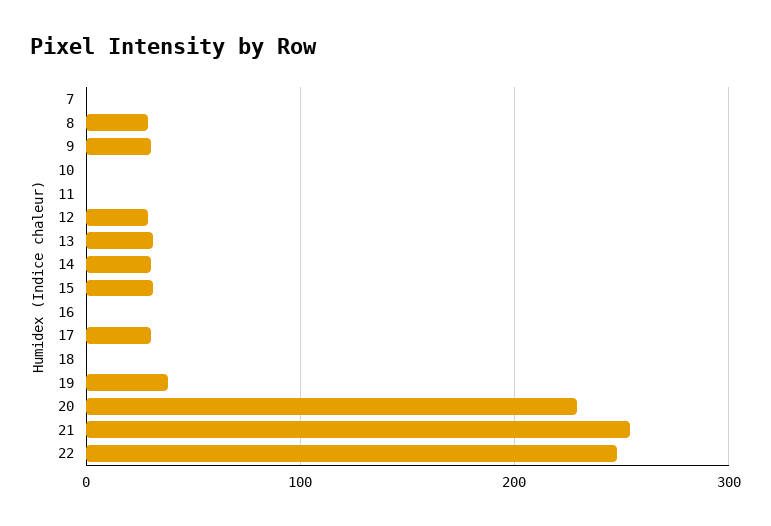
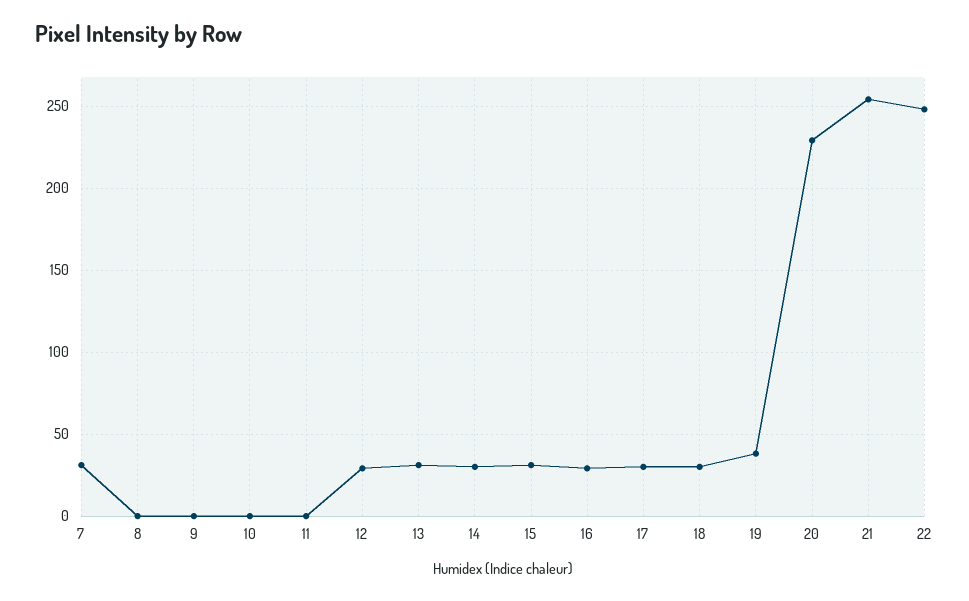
  {
-   "7": 0,
+   "7": 30,
-   "8": 30,
+   "8": 0,
-   "9": 30,
+   "9": 0,
    "10": 0,
    "11": 0,
    "12": 30,
    "13": 30,
    "14": 30,
    "15": 30,
-   "16": 0,
+   "16": 30,
    "17": 30,
-   "18": 0,
+   "18": 30,
    "19": 40,
    "20": 230,
    "21": 255,
    "22": 250
  }

